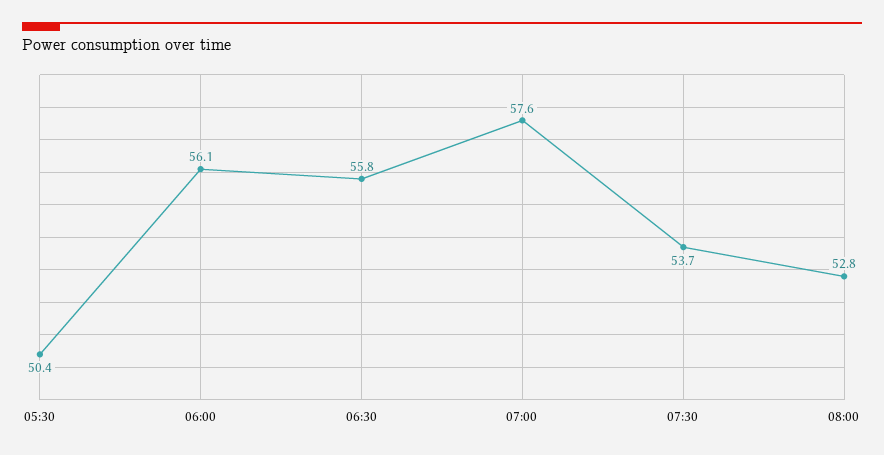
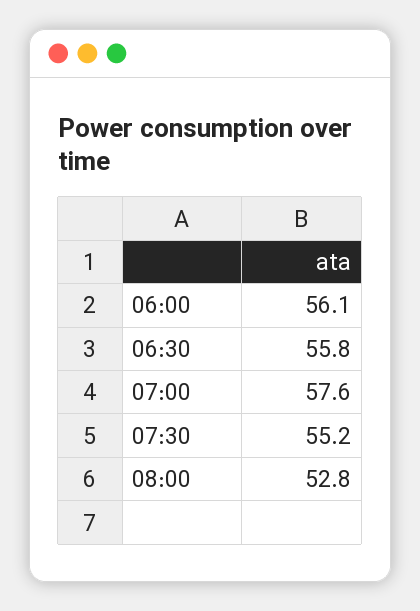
  {
-   "05:30": 50.4,
    "06:00": 56.1,
    "06:30": 55.8,
    "07:00": 57.6,
-   "07:30": 53.7,
+   "07:30": 55.2,
    "08:00": 52.8
  }

